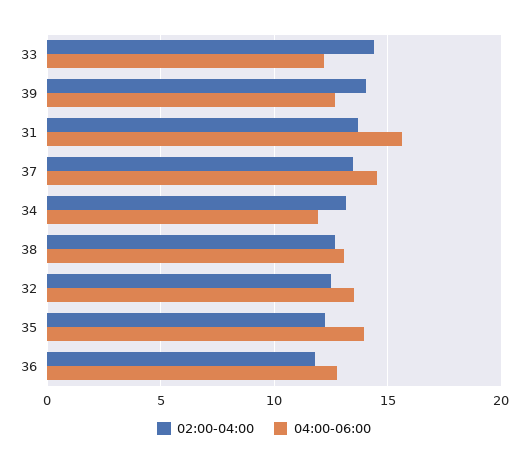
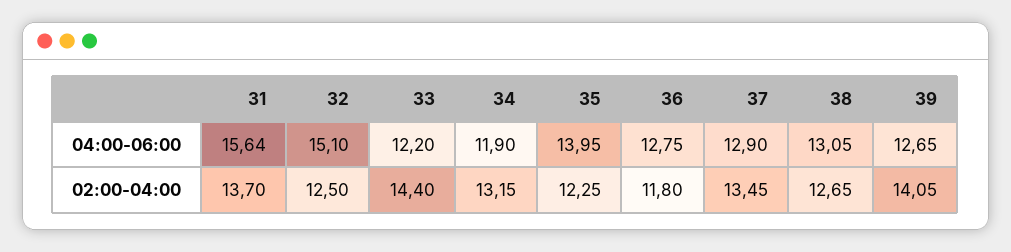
  {
    "02:00-04:00": {
      "33": 14.4,
      "39": 14.05,
      "31": 13.7,
      "37": 13.45,
      "34": 13.15,
      "38": 12.65,
      "32": 12.5,
      "35": 12.25,
      "36": 11.8
    },
    "04:00-06:00": {
      "33": 12.2,
      "39": 12.65,
      "31": 15.64,
-     "37": 14.5,
+     "37": 12.9,
      "34": 11.9,
      "38": 13.05,
-     "32": 13.5,
+     "32": 15.1,
      "35": 13.95,
      "36": 12.75
    }
  }

